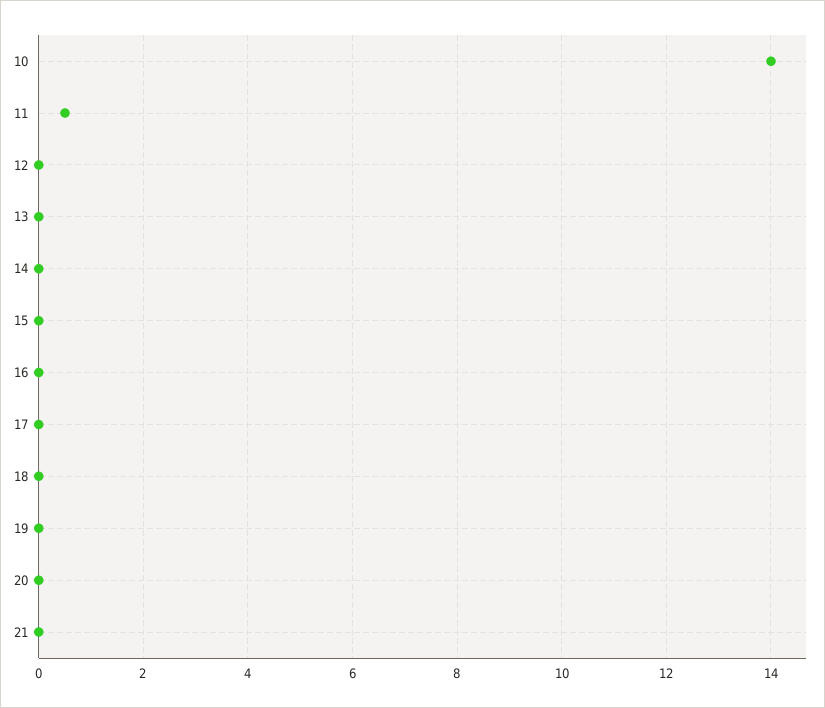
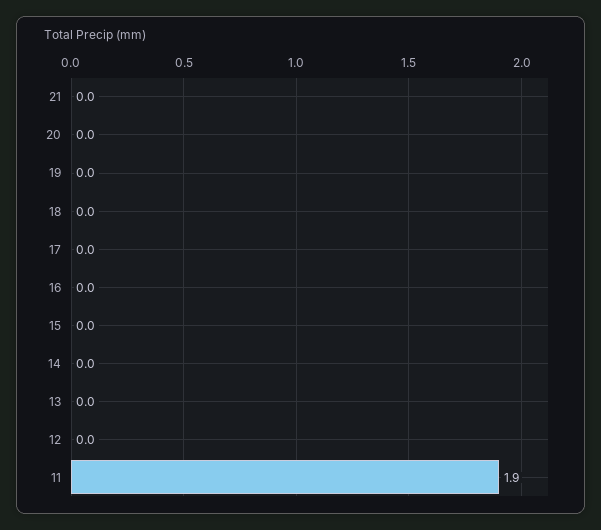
  {
-   "10": 14,
-   "11": 0.5,
+   "11": 1.9,
    "12": 0,
    "13": 0,
    "14": 0,
    "15": 0,
    "16": 0,
    "17": 0,
    "18": 0,
    "19": 0,
    "20": 0,
    "21": 0
  }

